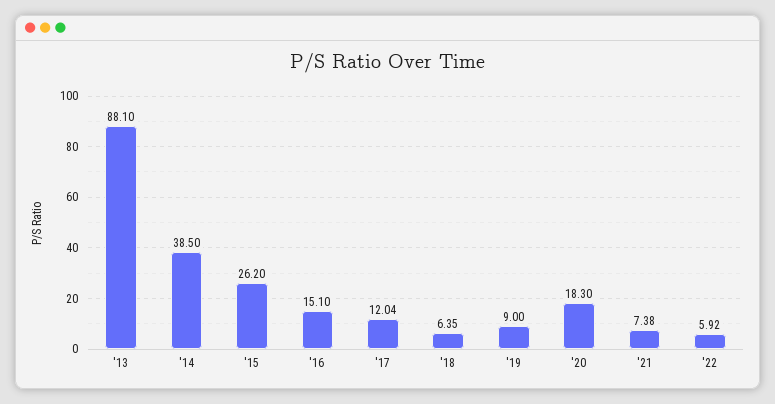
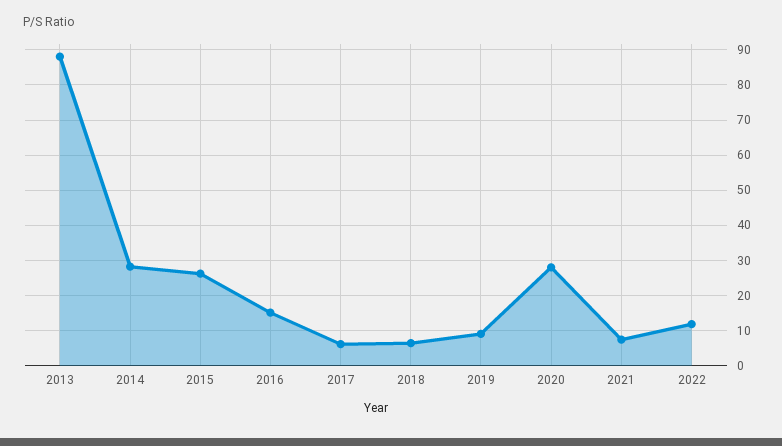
  {
    "'13": 88.1,
-   "'14": 38.5,
+   "'14": 28,
    "'15": 26.2,
    "'16": 15.1,
-   "'17": 12.04,
+   "'17": 6,
    "'18": 6.35,
    "'19": 9,
-   "'20": 18.3,
+   "'20": 28,
    "'21": 7.38,
-   "'22": 5.92
+   "'22": 12
  }

